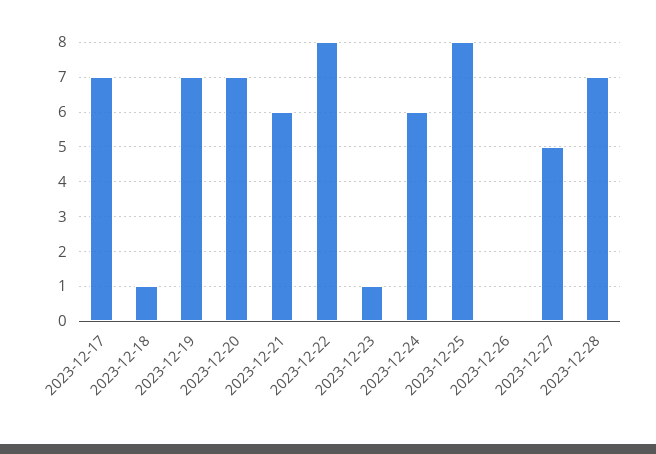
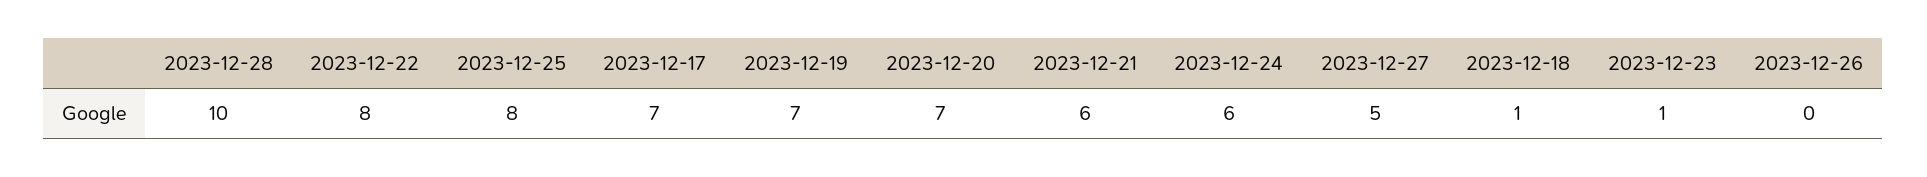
  {
    "2023-12-17": 7,
    "2023-12-18": 1,
    "2023-12-19": 7,
    "2023-12-20": 7,
    "2023-12-21": 6,
    "2023-12-22": 8,
    "2023-12-23": 1,
    "2023-12-24": 6,
    "2023-12-25": 8,
    "2023-12-26": 0,
    "2023-12-27": 5,
-   "2023-12-28": 7
+   "2023-12-28": 10
  }

